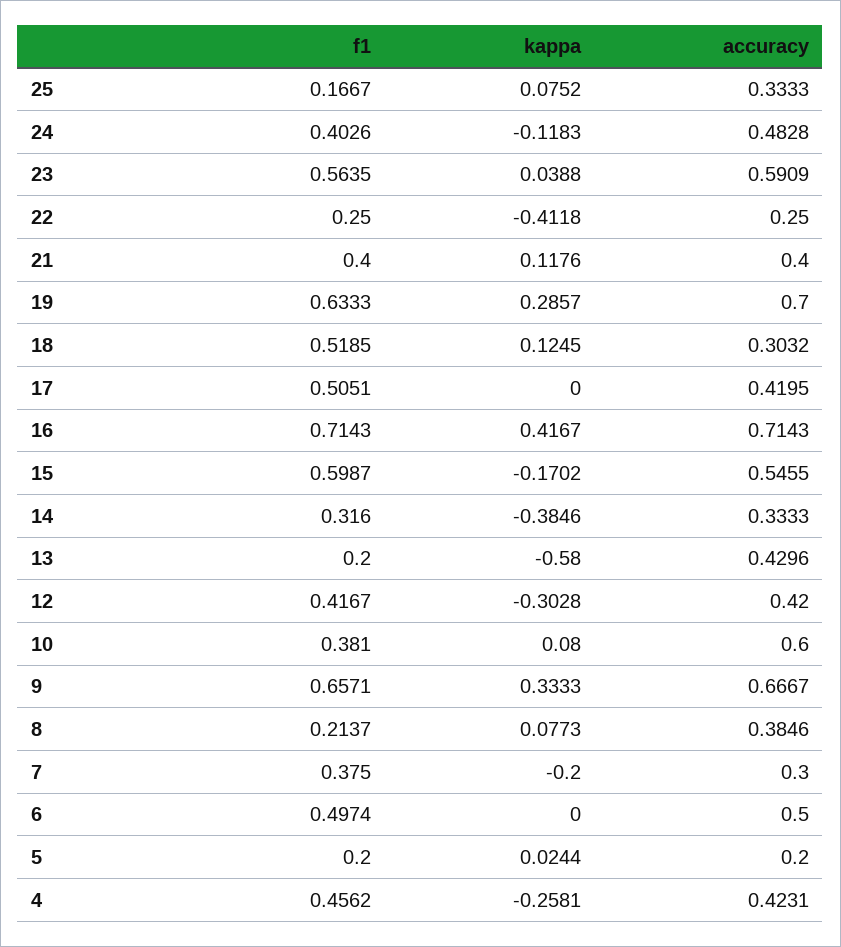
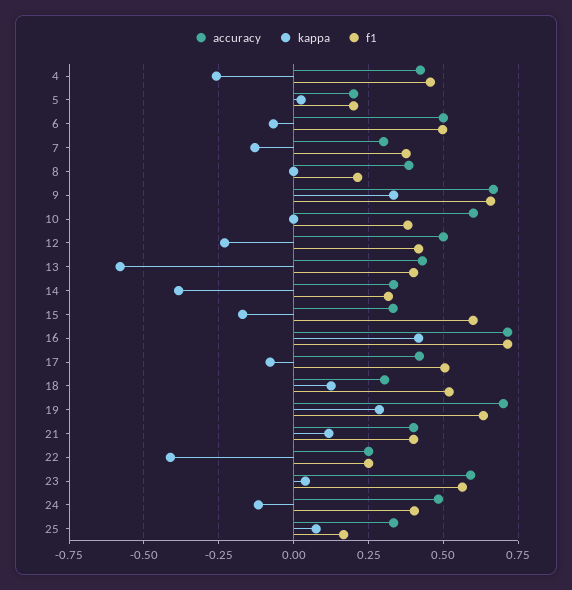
  {
    "f1": {
      "25": 0.1667,
      "24": 0.4026,
      "23": 0.5635,
      "22": 0.25,
      "21": 0.4,
      "19": 0.6333,
      "18": 0.5185,
      "17": 0.5051,
      "16": 0.7143,
      "15": 0.5987,
      "14": 0.316,
-     "13": 0.2,
+     "13": 0.4,
      "12": 0.4167,
      "10": 0.381,
      "9": 0.6571,
      "8": 0.2137,
      "7": 0.375,
      "6": 0.4974,
      "5": 0.2,
      "4": 0.4562
    },
    "kappa": {
      "25": 0.0752,
      "24": -0.1183,
      "23": 0.0388,
      "22": -0.4118,
      "21": 0.1176,
      "19": 0.2857,
      "18": 0.1245,
-     "17": 0,
+     "17": -0.075,
      "16": 0.4167,
      "15": -0.1702,
      "14": -0.3846,
      "13": -0.58,
-     "12": -0.3028,
+     "12": -0.225,
-     "10": 0.08,
+     "10": 0,
      "9": 0.3333,
-     "8": 0.0773,
+     "8": 0,
-     "7": -0.2,
+     "7": -0.125,
-     "6": 0,
+     "6": -0.075,
      "5": 0.0244,
      "4": -0.2581
    },
    "accuracy": {
      "25": 0.3333,
      "24": 0.4828,
      "23": 0.5909,
      "22": 0.25,
      "21": 0.4,
      "19": 0.7,
      "18": 0.3032,
      "17": 0.4195,
      "16": 0.7143,
-     "15": 0.5455,
+     "15": 0.325,
      "14": 0.3333,
      "13": 0.4296,
-     "12": 0.42,
+     "12": 0.5,
      "10": 0.6,
      "9": 0.6667,
      "8": 0.3846,
      "7": 0.3,
      "6": 0.5,
      "5": 0.2,
      "4": 0.4231
    }
  }

